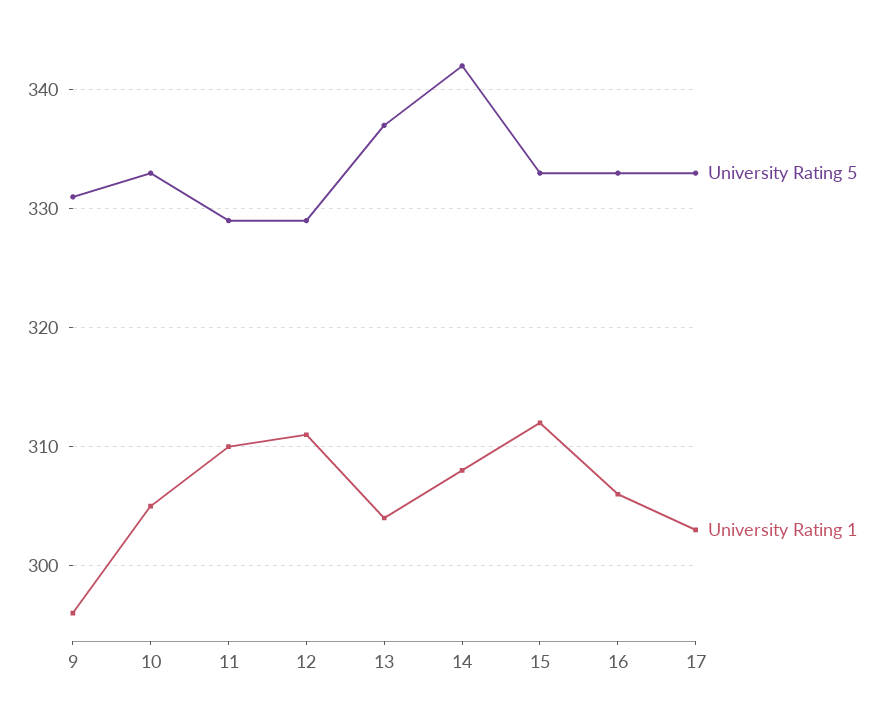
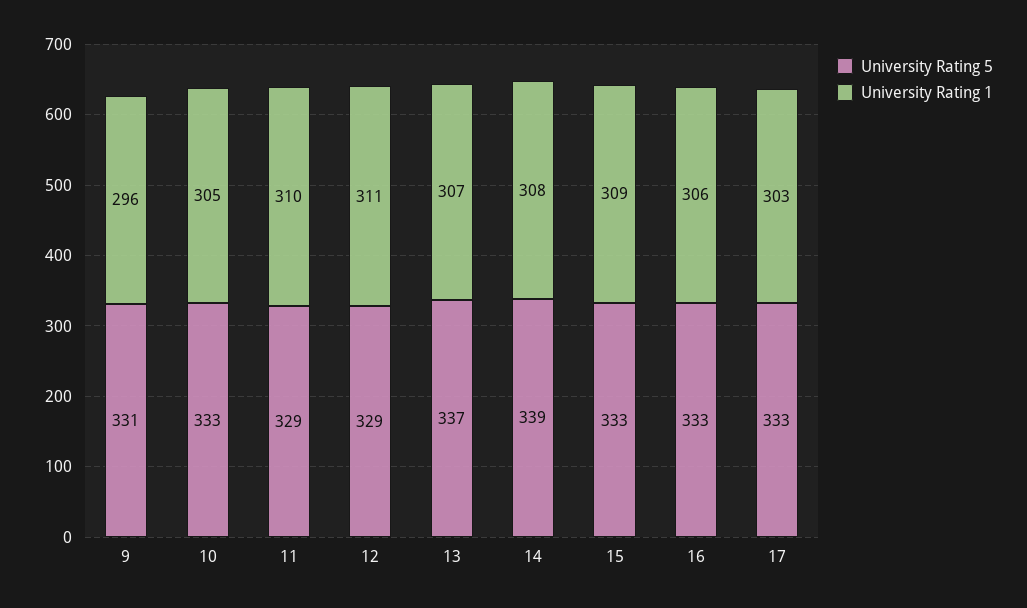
  {
    "University Rating 5": {
      "9": 331,
      "10": 333,
      "11": 329,
      "12": 329,
      "13": 337,
-     "14": 342,
+     "14": 339,
      "15": 333,
      "16": 333,
      "17": 333
    },
    "University Rating 1": {
      "9": 296,
      "10": 305,
      "11": 310,
      "12": 311,
-     "13": 304,
+     "13": 307,
      "14": 308,
-     "15": 312,
+     "15": 309,
      "16": 306,
      "17": 303
    }
  }

